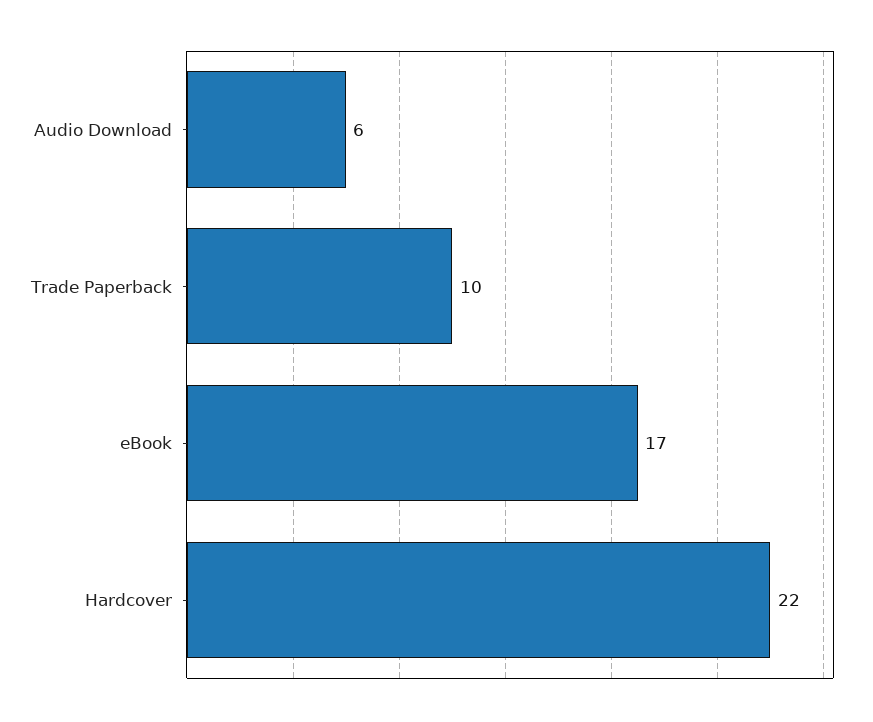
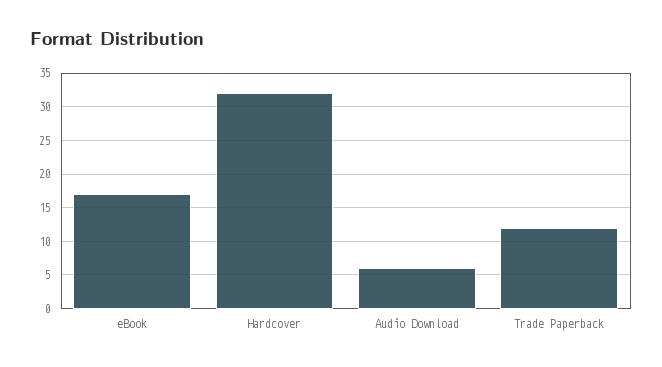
  {
    "Audio Download": 6,
-   "Trade Paperback": 10,
+   "Trade Paperback": 12,
    "eBook": 17,
-   "Hardcover": 22
+   "Hardcover": 32
  }

